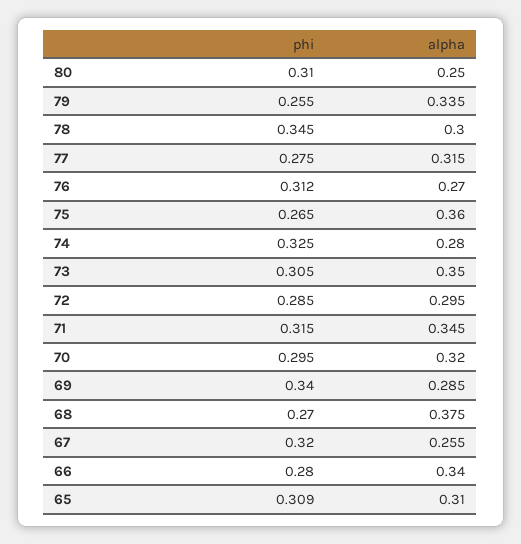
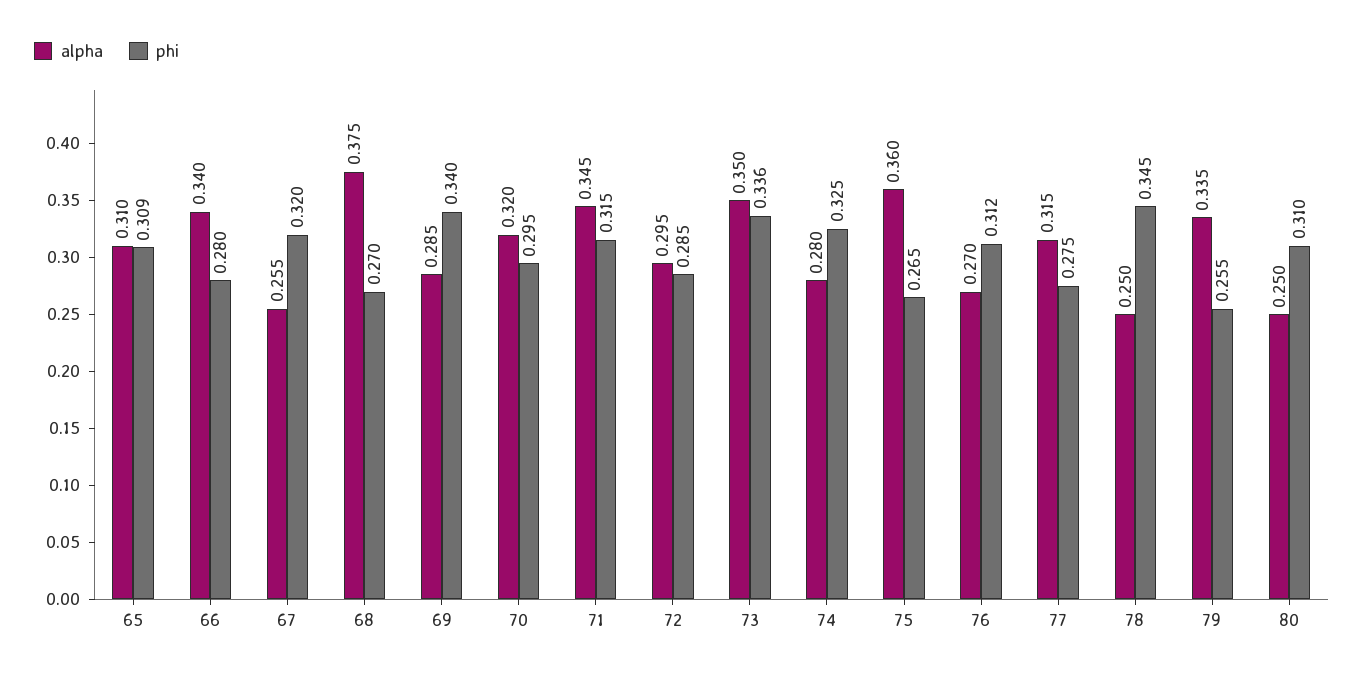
  {
    "phi": {
      "80": 0.31,
      "79": 0.255,
      "78": 0.345,
      "77": 0.275,
      "76": 0.312,
      "75": 0.265,
      "74": 0.325,
-     "73": 0.305,
+     "73": 0.336,
      "72": 0.285,
      "71": 0.315,
      "70": 0.295,
      "69": 0.34,
      "68": 0.27,
      "67": 0.32,
      "66": 0.28,
      "65": 0.309
    },
    "alpha": {
      "80": 0.25,
      "79": 0.335,
-     "78": 0.3,
+     "78": 0.25,
      "77": 0.315,
      "76": 0.27,
      "75": 0.36,
      "74": 0.28,
      "73": 0.35,
      "72": 0.295,
      "71": 0.345,
      "70": 0.32,
      "69": 0.285,
      "68": 0.375,
      "67": 0.255,
      "66": 0.34,
      "65": 0.31
    }
  }

